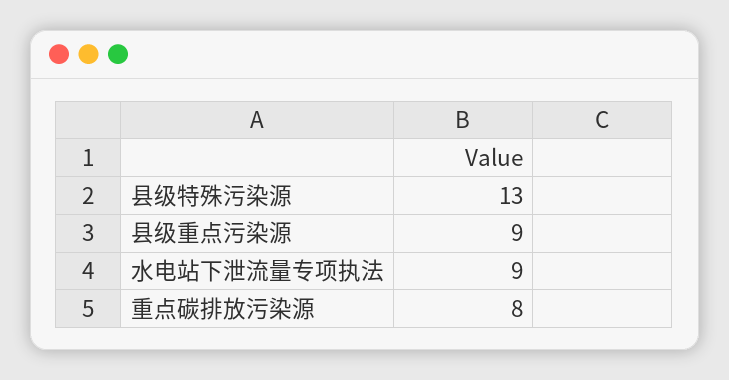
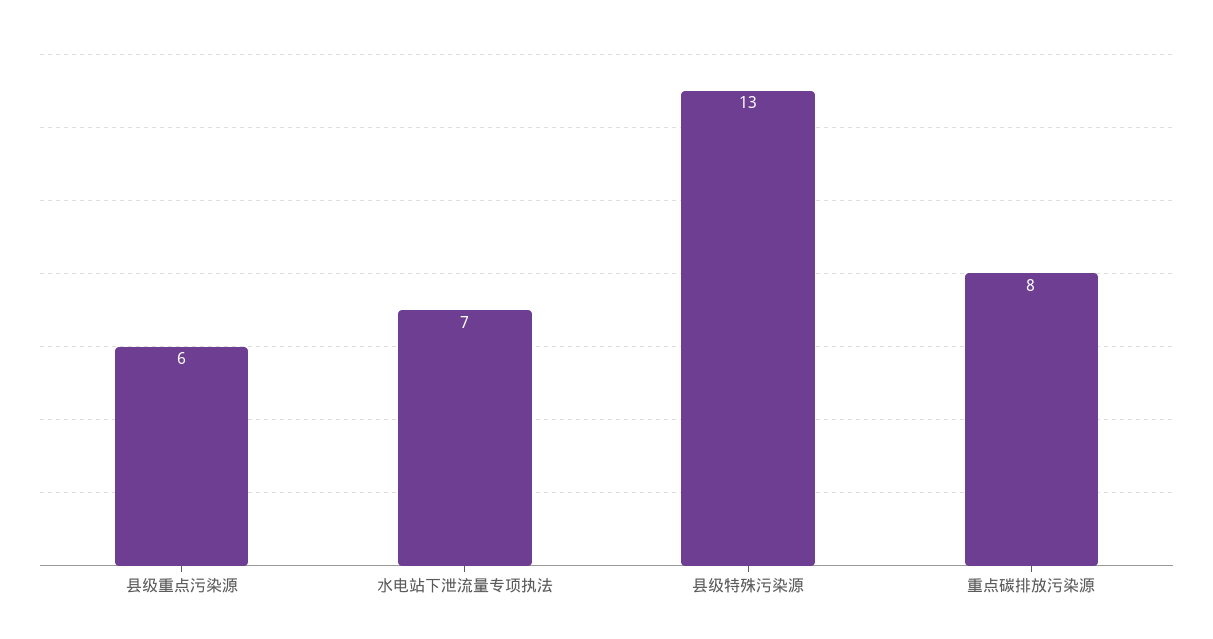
  {
    "县级特殊污染源": 13,
-   "县级重点污染源": 9,
+   "县级重点污染源": 6,
-   "水电站下泄流量专项执法": 9,
+   "水电站下泄流量专项执法": 7,
    "重点碳排放污染源": 8
  }

